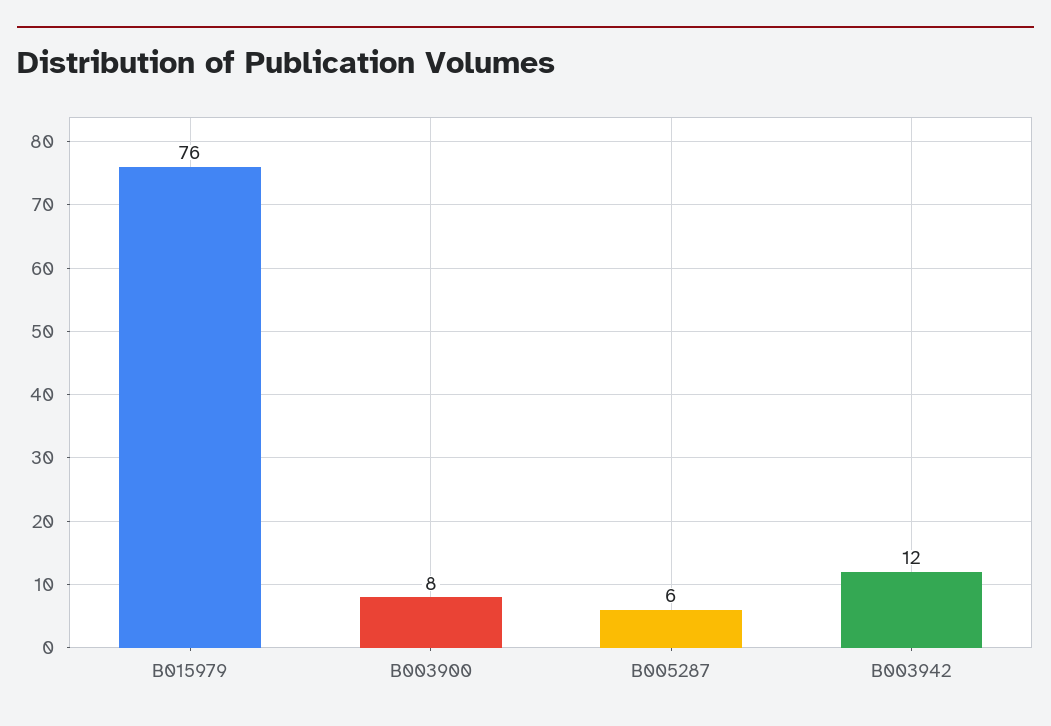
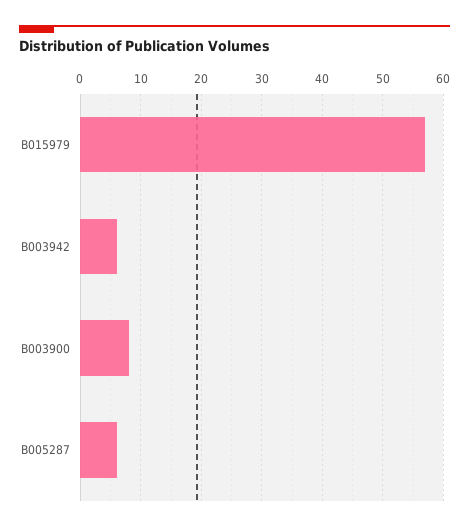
  {
-   "B015979": 76,
+   "B015979": 57,
    "B003900": 8,
    "B005287": 6,
-   "B003942": 12
+   "B003942": 6
  }

